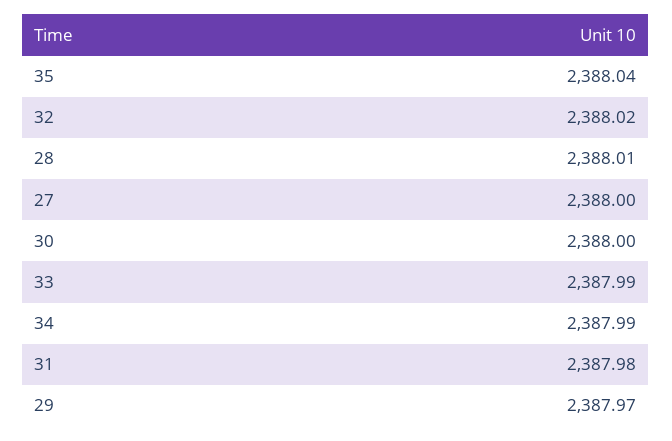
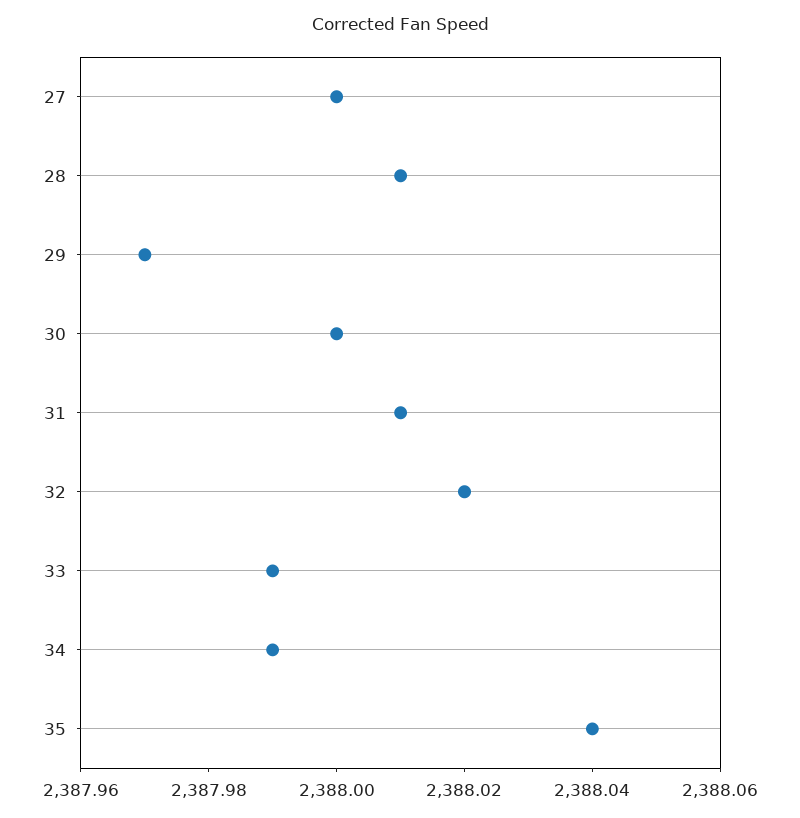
  {
    "35": 2388.04,
    "32": 2388.02,
    "28": 2388.01,
    "27": 2388,
    "30": 2388,
    "33": 2387.99,
    "34": 2387.99,
-   "31": 2387.98,
+   "31": 2388.01,
    "29": 2387.97
  }

